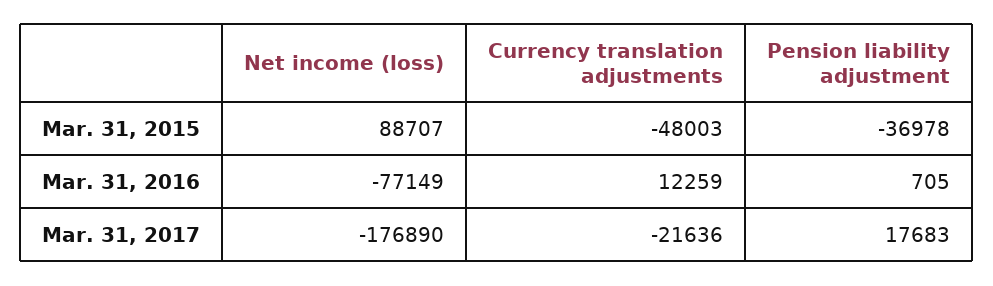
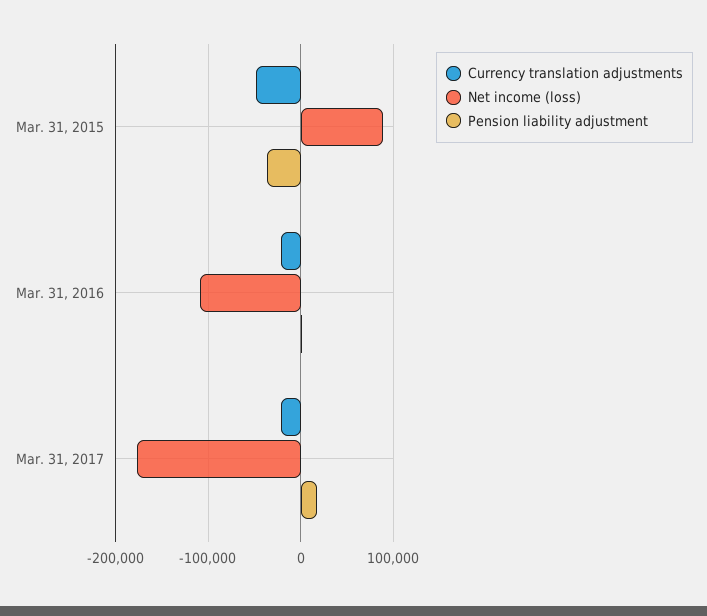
  {
    "Net income (loss)": {
      "Mar. 31, 2015": 88707,
-     "Mar. 31, 2016": -77149,
+     "Mar. 31, 2016": -110000,
      "Mar. 31, 2017": -176890
    },
    "Currency translation adjustments": {
      "Mar. 31, 2015": -48003,
-     "Mar. 31, 2016": 12259,
+     "Mar. 31, 2016": -20000,
      "Mar. 31, 2017": -21636
    },
    "Pension liability adjustment": {
      "Mar. 31, 2015": -36978,
      "Mar. 31, 2016": 705,
      "Mar. 31, 2017": 17683
    }
  }

